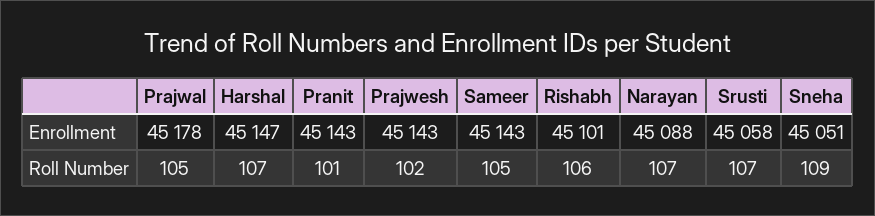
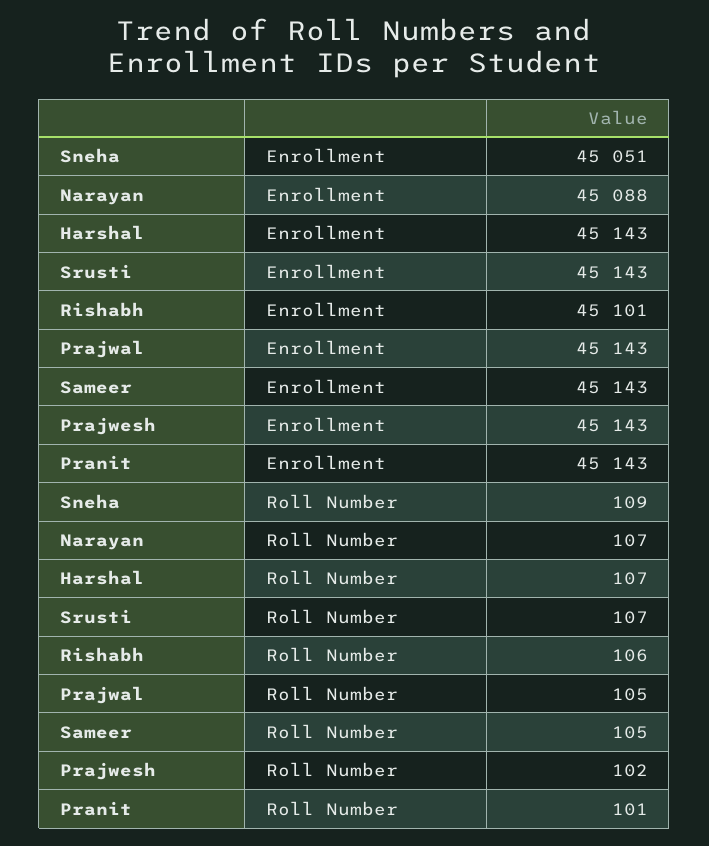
  {
    "Prajwal": {
-     "Enrollment": 45178,
+     "Enrollment": 45143,
      "Roll Number": 105
    },
    "Harshal": {
-     "Enrollment": 45147,
+     "Enrollment": 45143,
      "Roll Number": 107
    },
    "Pranit": {
      "Enrollment": 45143,
      "Roll Number": 101
    },
    "Prajwesh": {
      "Enrollment": 45143,
      "Roll Number": 102
    },
    "Sameer": {
      "Enrollment": 45143,
      "Roll Number": 105
    },
    "Rishabh": {
      "Enrollment": 45101,
      "Roll Number": 106
    },
    "Narayan": {
      "Enrollment": 45088,
      "Roll Number": 107
    },
    "Srusti": {
-     "Enrollment": 45058,
+     "Enrollment": 45143,
      "Roll Number": 107
    },
    "Sneha": {
      "Enrollment": 45051,
      "Roll Number": 109
    }
  }

